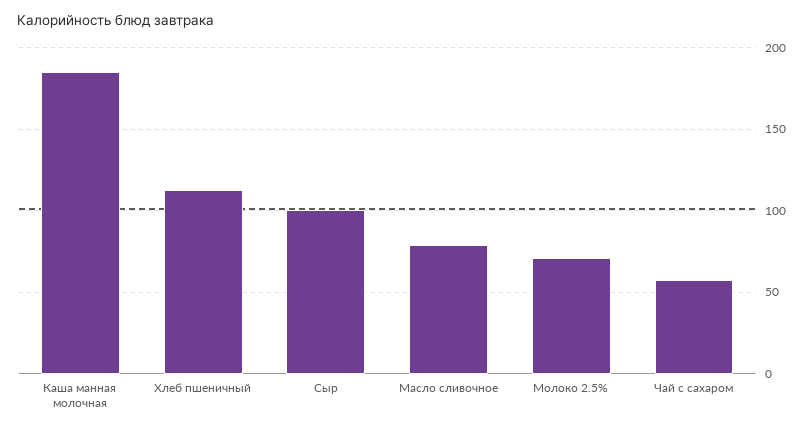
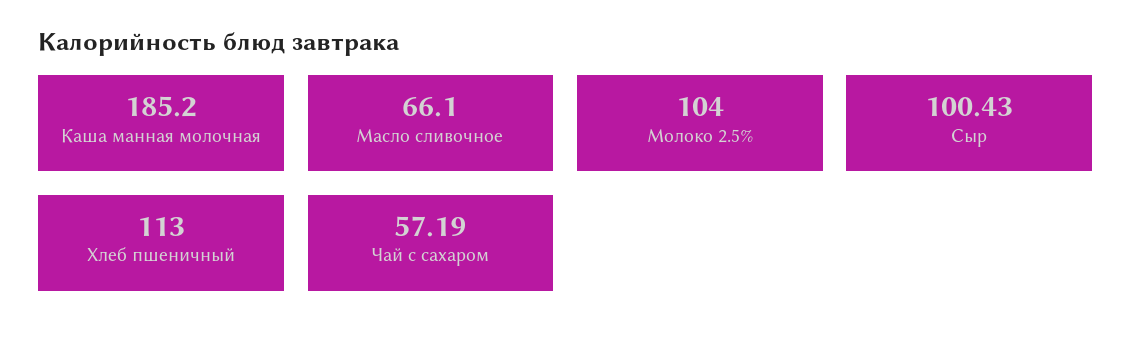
  {
    "Каша манная молочная": 185.2,
    "Хлеб пшеничный": 113,
    "Сыр": 100.43,
-   "Масло сливочное": 80,
+   "Масло сливочное": 66.1,
-   "Молоко 2.5%": 70,
+   "Молоко 2.5%": 104,
    "Чай с сахаром": 57.19
  }

